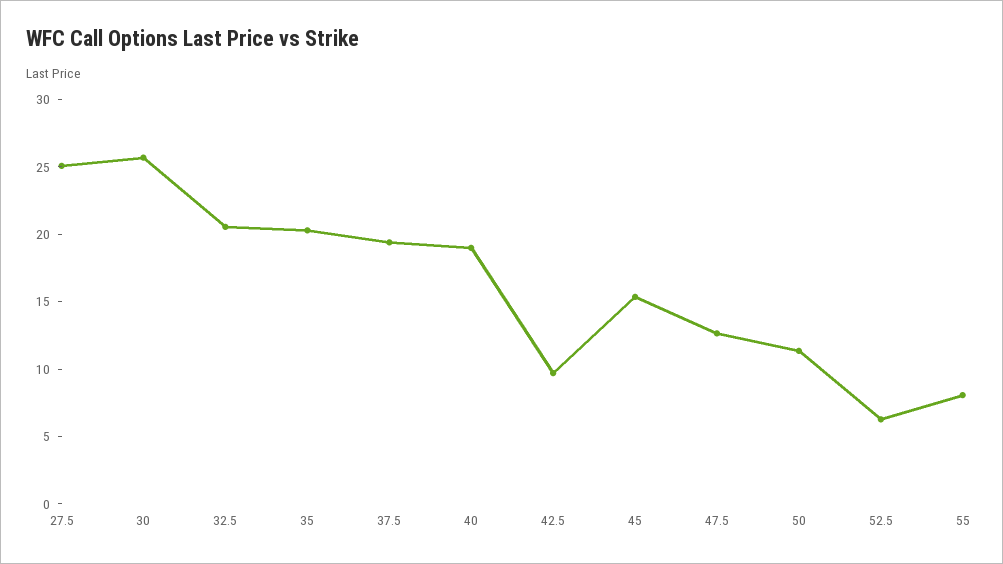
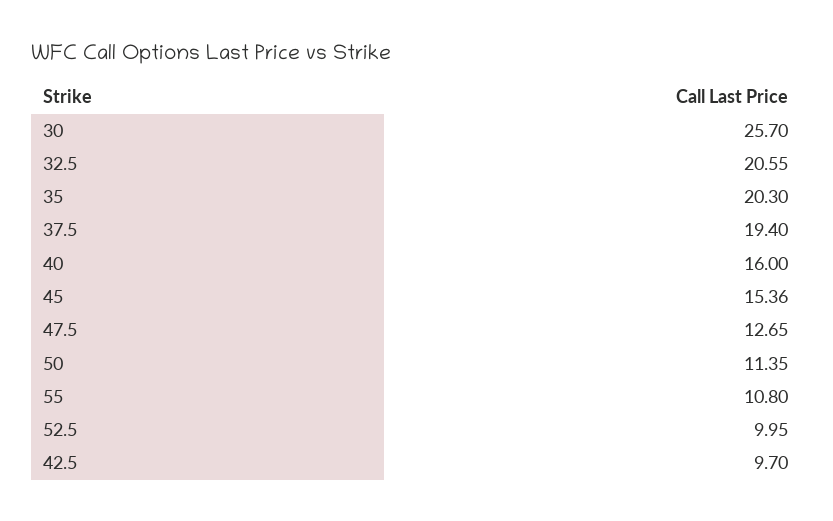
  {
-   "27.5": 25,
    "30": 25.7,
    "32.5": 20.55,
    "35": 20.3,
    "37.5": 19.4,
-   "40": 19,
+   "40": 16,
    "42.5": 9.7,
    "45": 15.36,
    "47.5": 12.65,
    "50": 11.35,
-   "52.5": 6,
+   "52.5": 9.95,
-   "55": 8
+   "55": 10.8
  }

